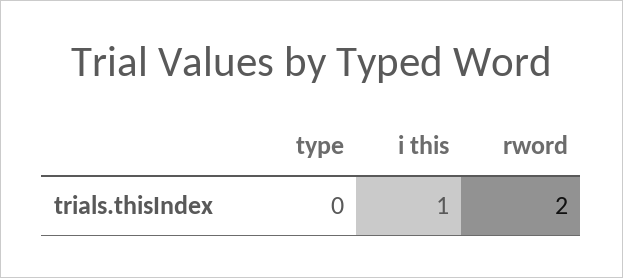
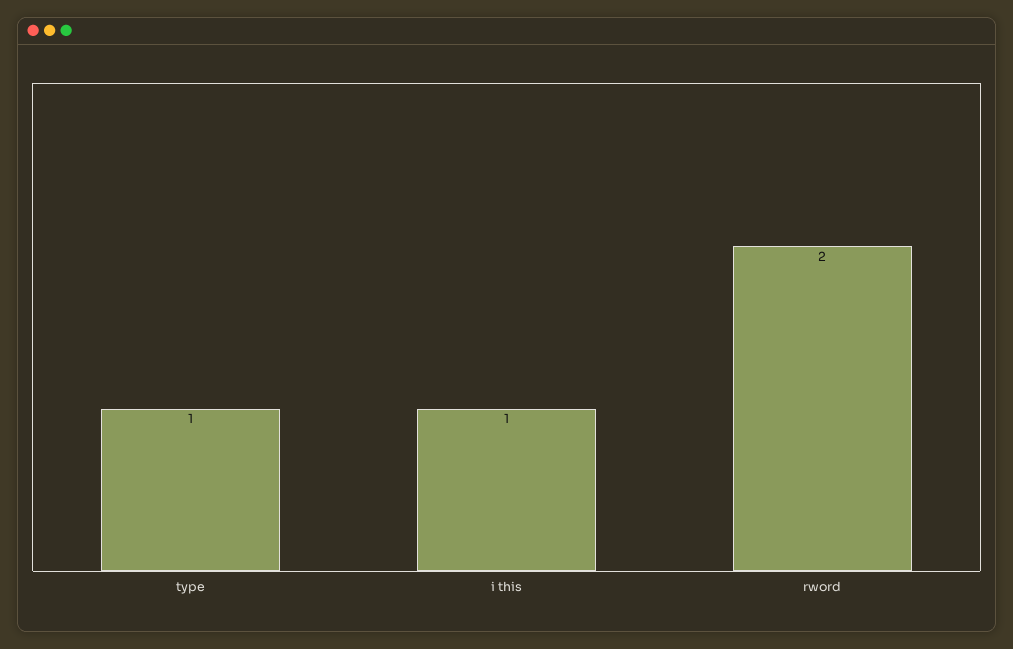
  {
-   "type": 0,
+   "type": 1,
    "i this": 1,
    "rword": 2
  }

